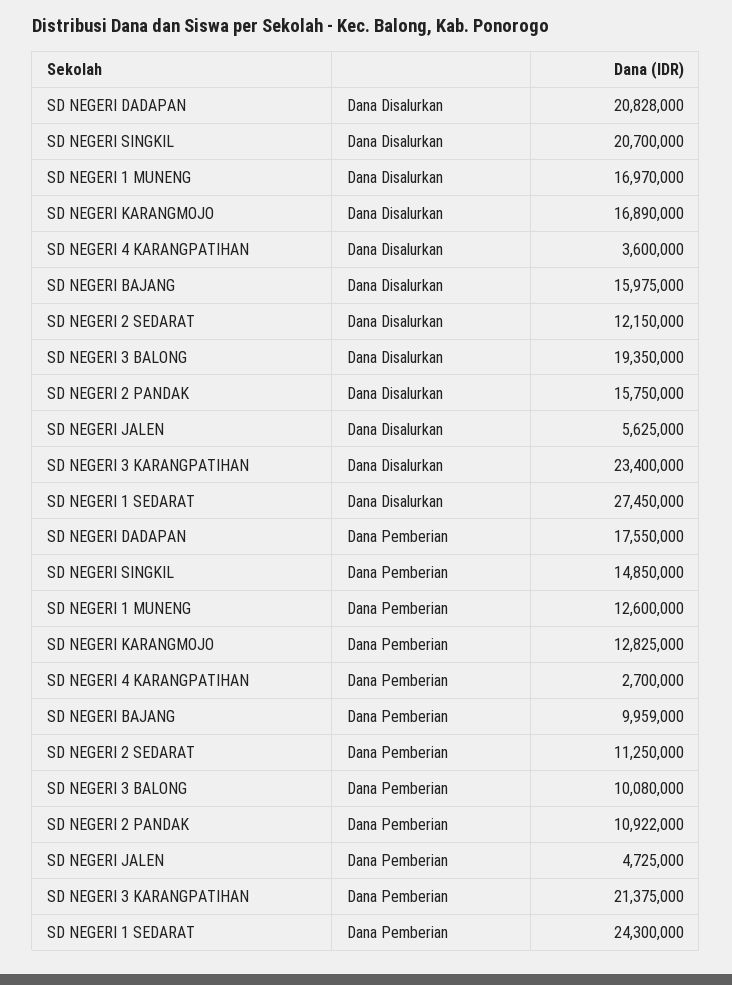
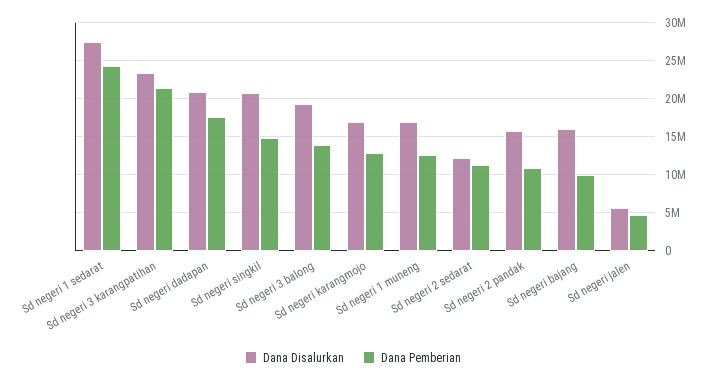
  {
    "Dana Disalurkan": {
      "SD NEGERI DADAPAN": 20828000,
      "SD NEGERI SINGKIL": 20700000,
      "SD NEGERI 1 MUNENG": 16970000,
      "SD NEGERI KARANGMOJO": 16890000,
-     "SD NEGERI 4 KARANGPATIHAN": 3600000,
      "SD NEGERI BAJANG": 15975000,
      "SD NEGERI 2 SEDARAT": 12150000,
      "SD NEGERI 3 BALONG": 19350000,
      "SD NEGERI 2 PANDAK": 15750000,
      "SD NEGERI JALEN": 5625000,
      "SD NEGERI 3 KARANGPATIHAN": 23400000,
      "SD NEGERI 1 SEDARAT": 27450000
    },
    "Dana Pemberian": {
      "SD NEGERI DADAPAN": 17550000,
      "SD NEGERI SINGKIL": 14850000,
      "SD NEGERI 1 MUNENG": 12600000,
      "SD NEGERI KARANGMOJO": 12825000,
-     "SD NEGERI 4 KARANGPATIHAN": 2700000,
      "SD NEGERI BAJANG": 9959000,
      "SD NEGERI 2 SEDARAT": 11250000,
-     "SD NEGERI 3 BALONG": 10080000,
+     "SD NEGERI 3 BALONG": 14000000,
      "SD NEGERI 2 PANDAK": 10922000,
      "SD NEGERI JALEN": 4725000,
      "SD NEGERI 3 KARANGPATIHAN": 21375000,
      "SD NEGERI 1 SEDARAT": 24300000
    }
  }

